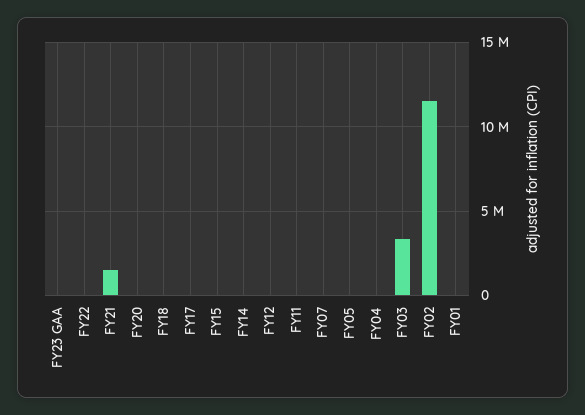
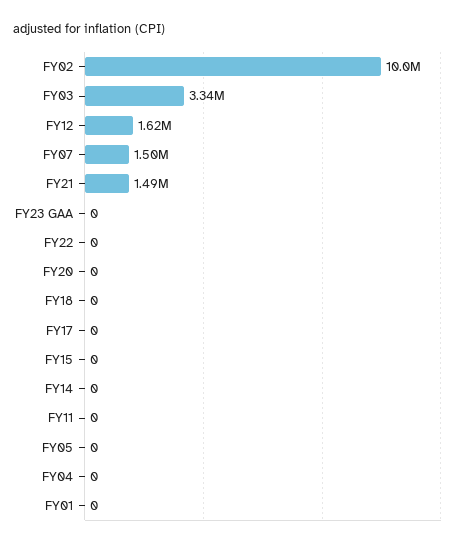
  {
    "FY23 GAA": 0,
    "FY22": 0,
    "FY21": 1490000,
    "FY20": 0,
    "FY18": 0,
    "FY17": 0,
    "FY15": 0,
    "FY14": 0,
-   "FY12": 0,
+   "FY12": 1620000,
    "FY11": 0,
-   "FY07": 0,
+   "FY07": 1500000,
    "FY05": 0,
    "FY04": 0,
    "FY03": 3340000,
-   "FY02": 11500000,
+   "FY02": 10000000,
    "FY01": 0
  }

